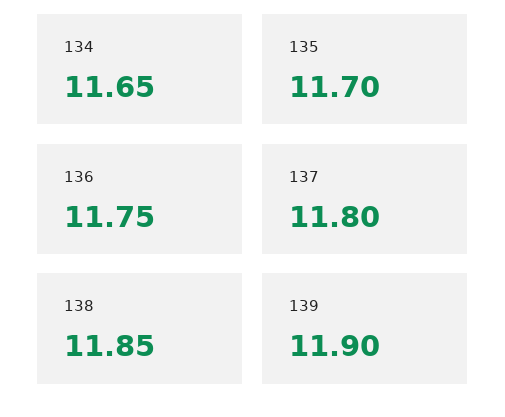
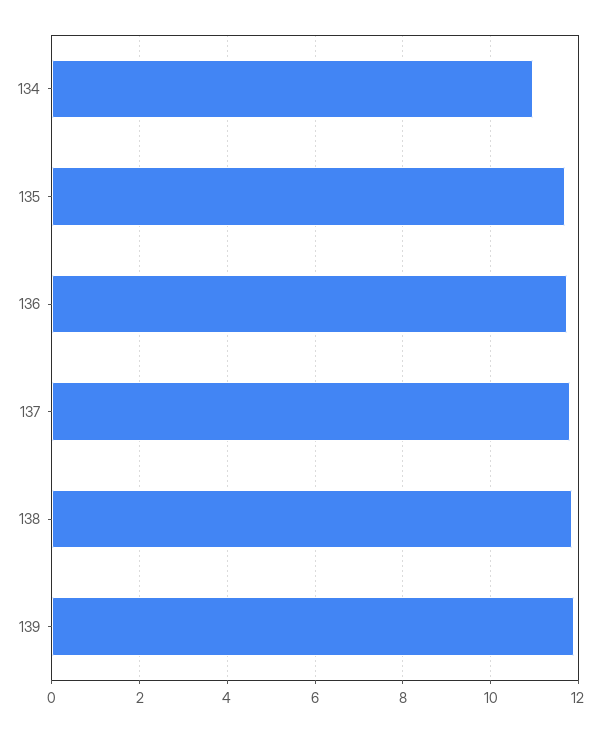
  {
-   "134": 11.65,
+   "134": 11,
    "135": 11.7,
    "136": 11.75,
    "137": 11.8,
    "138": 11.85,
    "139": 11.9
  }

